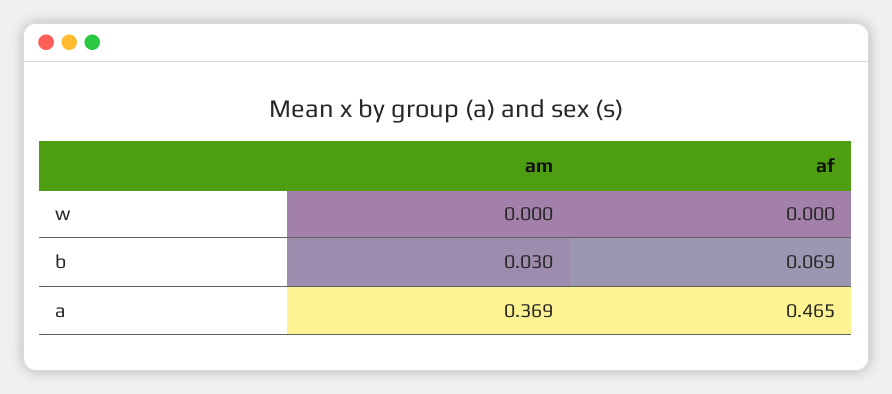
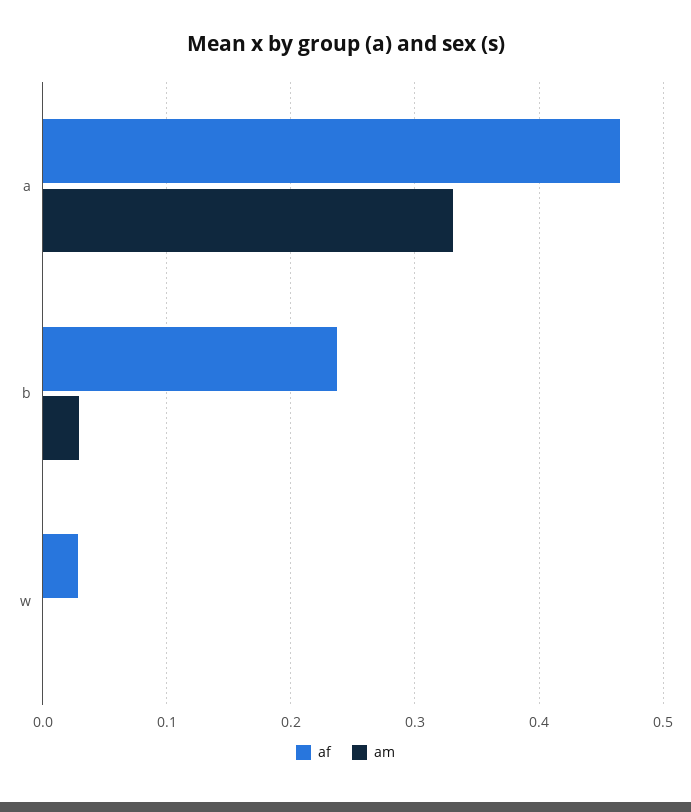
  {
    "am": {
      "w": 0,
      "b": 0.03,
-     "a": 0.369
+     "a": 0.33
    },
    "af": {
-     "w": 0,
+     "w": 0.03,
-     "b": 0.069,
+     "b": 0.24,
      "a": 0.465
    }
  }

